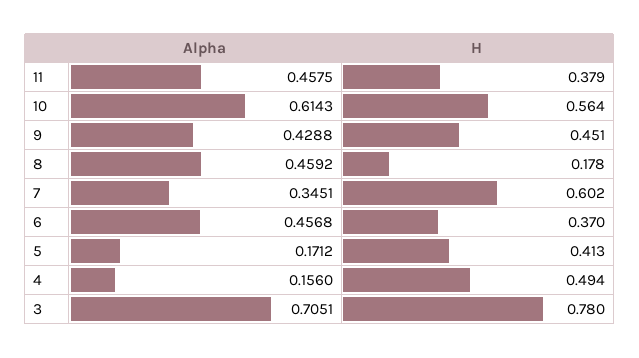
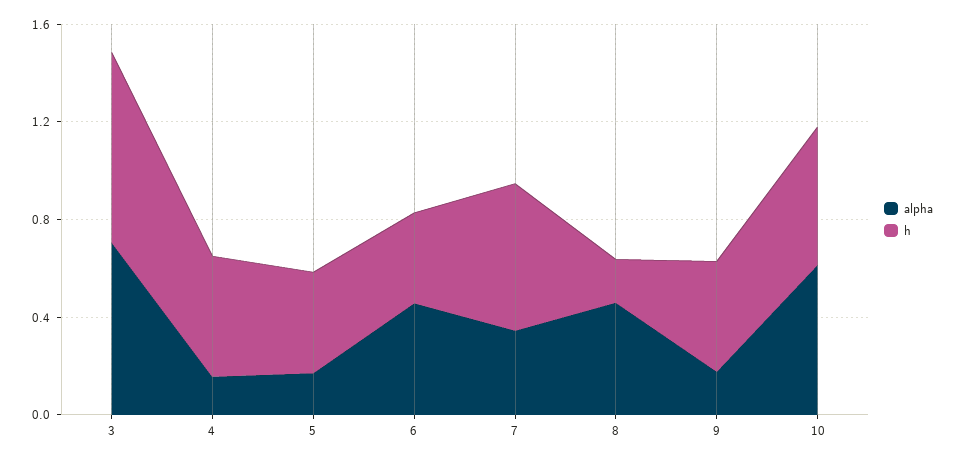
  {
    "Alpha": {
-     "11": 0.4575,
      "10": 0.6143,
-     "9": 0.4288,
+     "9": 0.2,
      "8": 0.4592,
      "7": 0.3451,
      "6": 0.4568,
      "5": 0.1712,
      "4": 0.156,
      "3": 0.7051
    },
    "H": {
-     "11": 0.379,
      "10": 0.564,
      "9": 0.451,
      "8": 0.178,
      "7": 0.602,
      "6": 0.37,
      "5": 0.413,
      "4": 0.494,
      "3": 0.78
    }
  }

